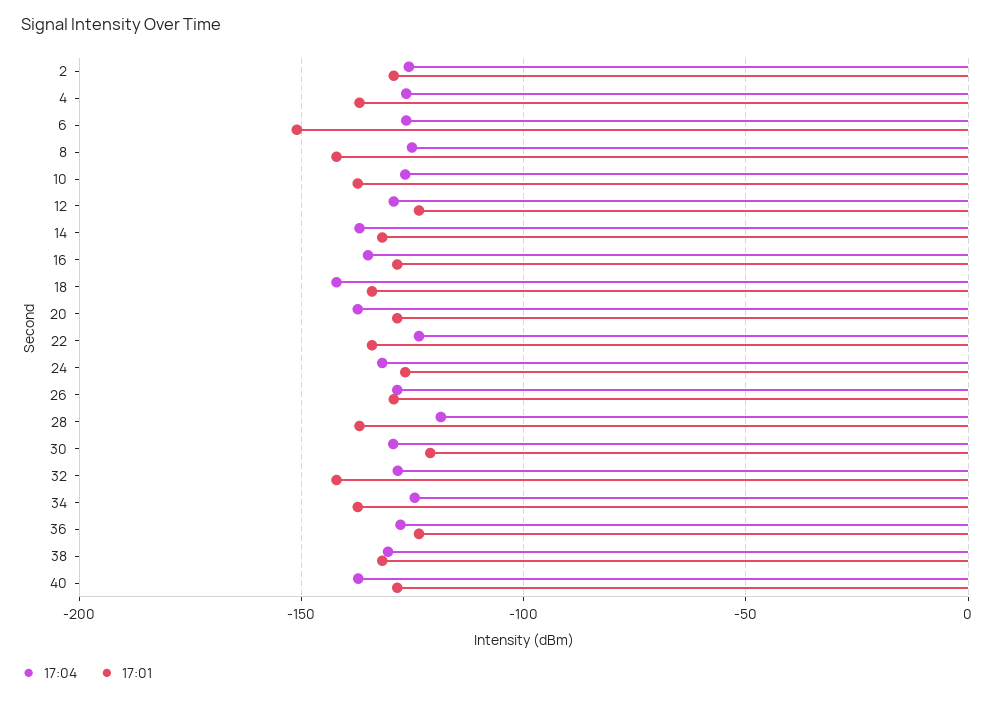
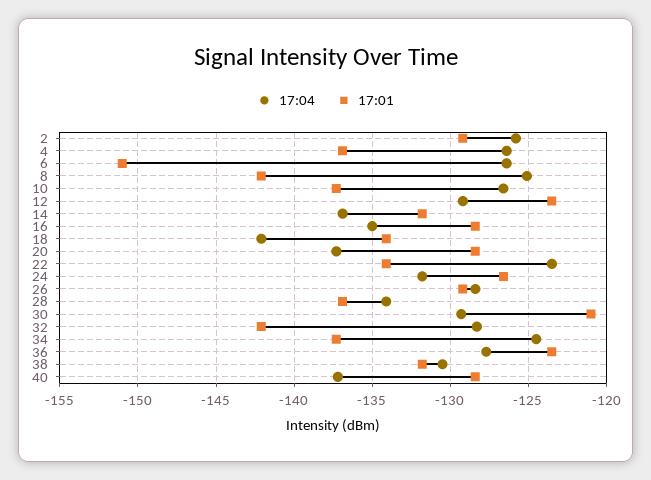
  {
    "17:04": {
      "2": -126,
      "4": -126.5,
      "6": -126.5,
      "8": -125,
      "10": -126.5,
      "12": -129,
      "14": -137,
      "16": -135,
      "18": -142,
      "20": -137.5,
      "22": -123.5,
      "24": -132,
      "26": -128.5,
-     "28": -120,
+     "28": -134,
      "30": -129.5,
      "32": -128.5,
      "34": -124.5,
      "36": -127.5,
      "38": -130.5,
      "40": -137
    },
    "17:01": {
      "2": -129,
      "4": -137,
      "6": -151,
      "8": -142,
      "10": -137.5,
      "12": -123.5,
      "14": -132,
      "16": -128.5,
      "18": -134,
      "20": -128.5,
      "22": -134,
      "24": -126.5,
      "26": -129,
      "28": -137,
      "30": -121,
      "32": -142,
      "34": -137.5,
      "36": -123.5,
      "38": -132,
      "40": -128.5
    }
  }

